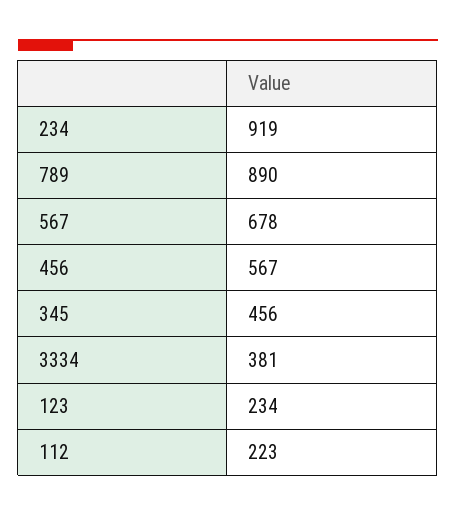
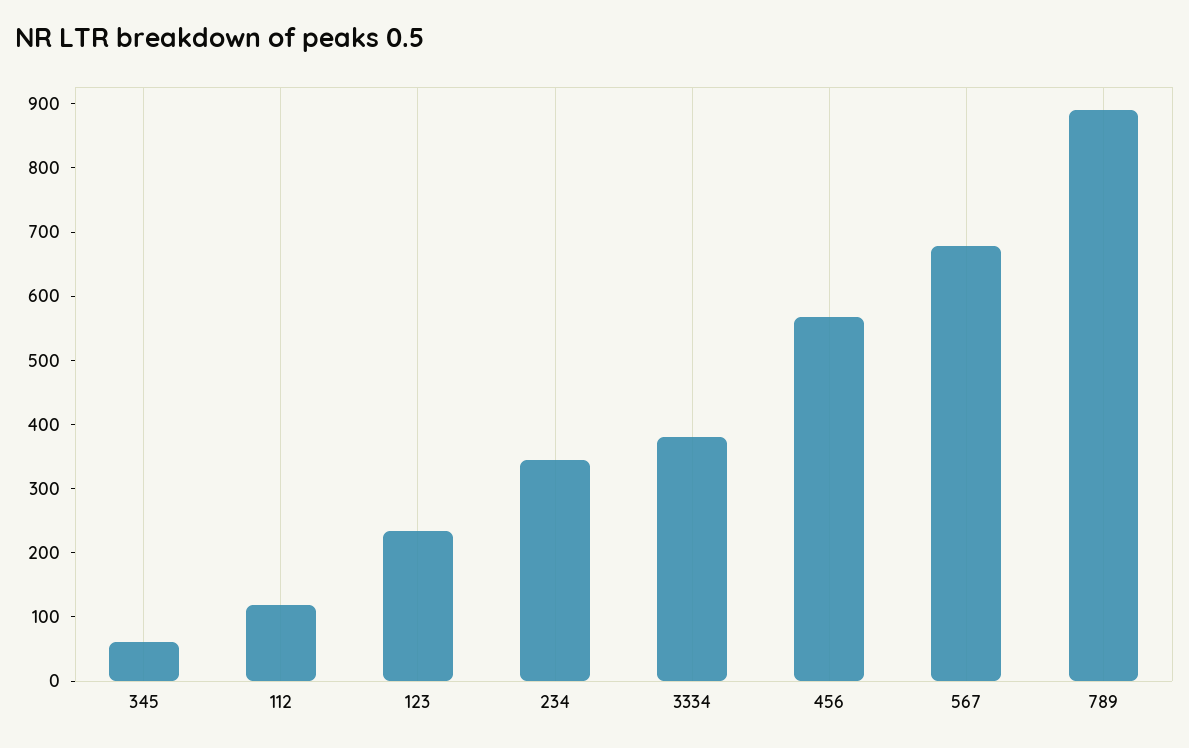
  {
-   "234": 919,
+   "234": 340,
    "789": 890,
    "567": 678,
    "456": 567,
-   "345": 456,
+   "345": 60,
    "3334": 381,
    "123": 234,
-   "112": 223
+   "112": 120
  }

